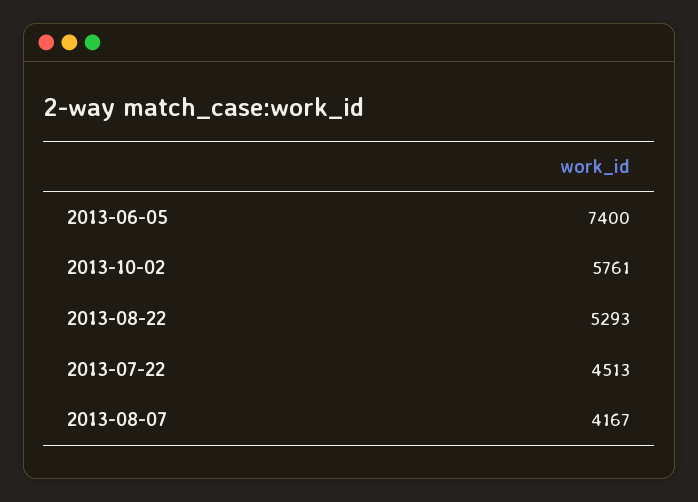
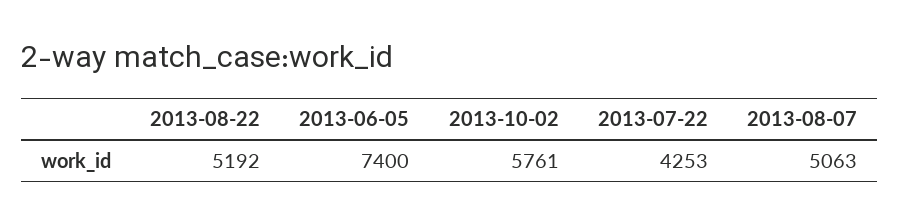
  {
    "2013-06-05": 7400,
    "2013-10-02": 5761,
-   "2013-08-22": 5293,
+   "2013-08-22": 5192,
-   "2013-07-22": 4513,
+   "2013-07-22": 4253,
-   "2013-08-07": 4167
+   "2013-08-07": 5063
  }

